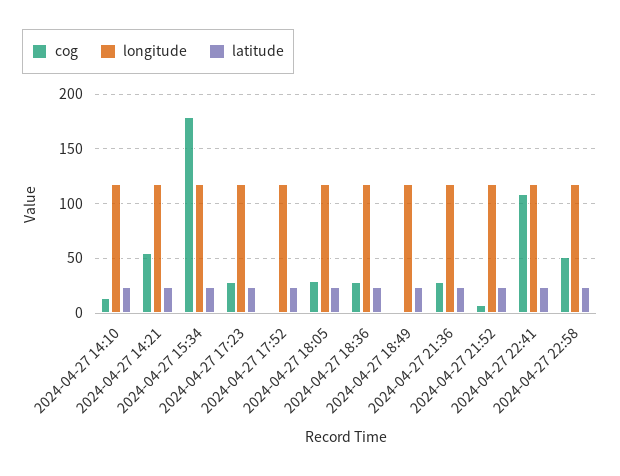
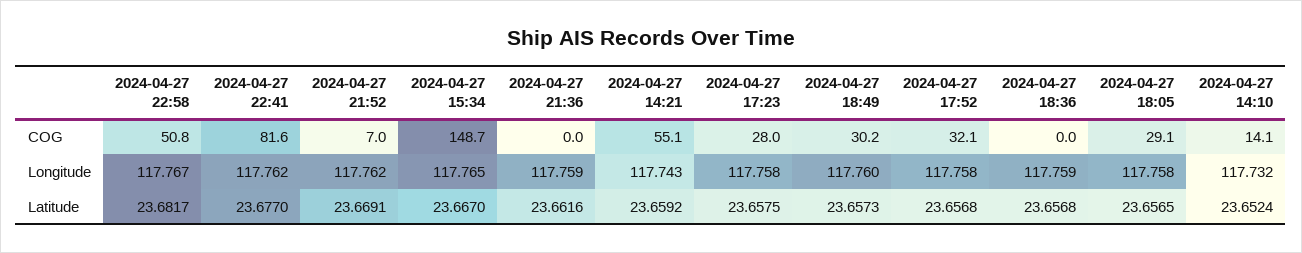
  {
    "cog": {
      "2024-04-27 14:10": 14.1,
      "2024-04-27 14:21": 55.1,
-     "2024-04-27 15:34": 180,
+     "2024-04-27 15:34": 148.7,
      "2024-04-27 17:23": 28,
-     "2024-04-27 17:52": 0,
+     "2024-04-27 17:52": 32.1,
      "2024-04-27 18:05": 29.1,
-     "2024-04-27 18:36": 30,
+     "2024-04-27 18:36": 0,
-     "2024-04-27 18:49": 0,
+     "2024-04-27 18:49": 30.2,
-     "2024-04-27 21:36": 30,
+     "2024-04-27 21:36": 0,
      "2024-04-27 21:52": 7,
-     "2024-04-27 22:41": 110,
+     "2024-04-27 22:41": 81.6,
      "2024-04-27 22:58": 50.8
    },
    "longitude": {
      "2024-04-27 14:10": 117.732,
      "2024-04-27 14:21": 117.743,
      "2024-04-27 15:34": 117.765,
      "2024-04-27 17:23": 117.758,
      "2024-04-27 17:52": 117.758,
      "2024-04-27 18:05": 117.758,
      "2024-04-27 18:36": 117.759,
      "2024-04-27 18:49": 117.76,
      "2024-04-27 21:36": 117.759,
      "2024-04-27 21:52": 117.762,
      "2024-04-27 22:41": 117.762,
      "2024-04-27 22:58": 117.767
    },
    "latitude": {
      "2024-04-27 14:10": 23.6524,
      "2024-04-27 14:21": 23.6592,
      "2024-04-27 15:34": 23.667,
      "2024-04-27 17:23": 23.6575,
      "2024-04-27 17:52": 23.6568,
      "2024-04-27 18:05": 23.6565,
      "2024-04-27 18:36": 23.6568,
      "2024-04-27 18:49": 23.6573,
      "2024-04-27 21:36": 23.6616,
      "2024-04-27 21:52": 23.6691,
      "2024-04-27 22:41": 23.677,
      "2024-04-27 22:58": 23.6817
    }
  }

